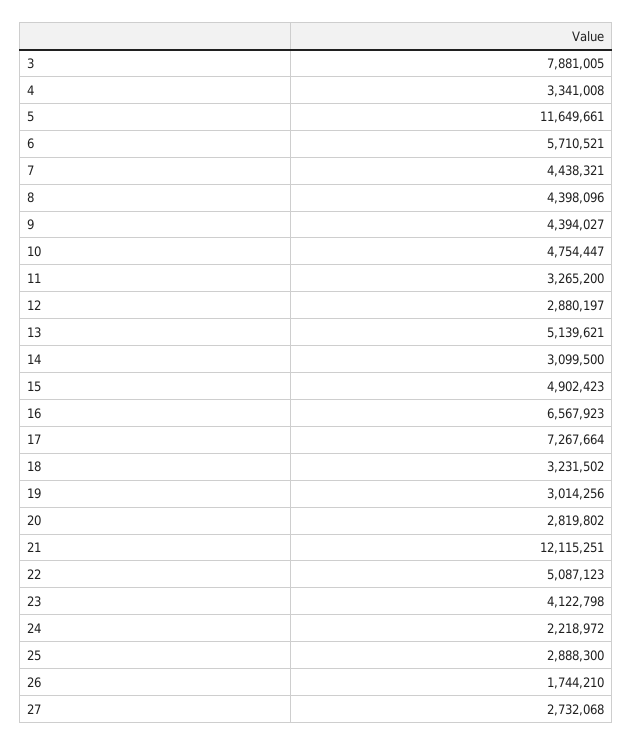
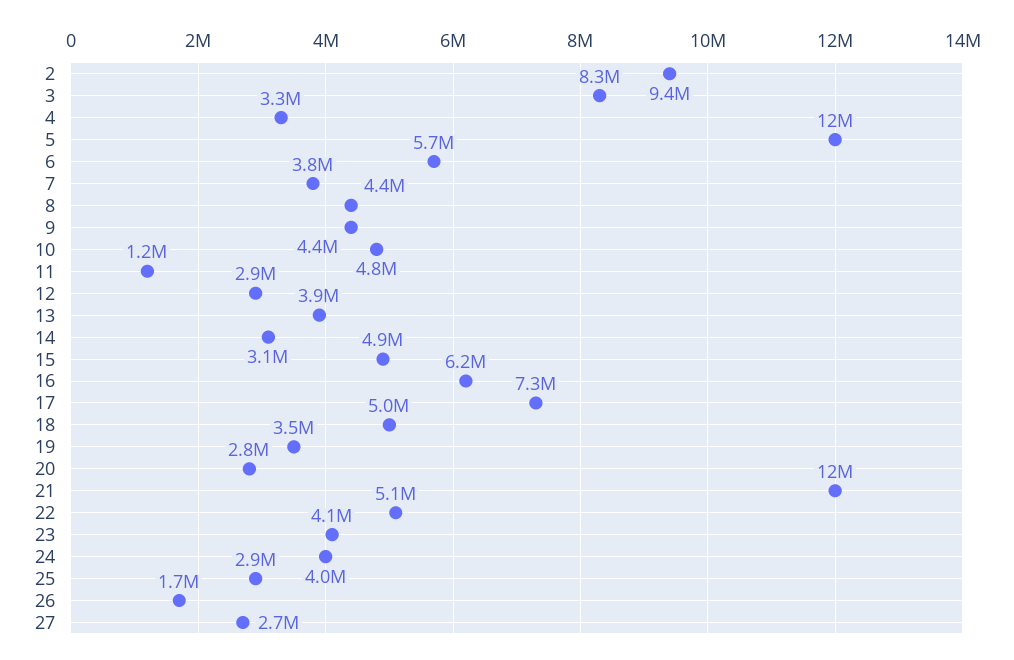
  {
-   "3": 7881005,
+   "3": 8300000,
    "4": 3341008,
    "5": 11649661,
    "6": 5710521,
-   "7": 4438321,
+   "7": 3800000,
    "8": 4398096,
    "9": 4394027,
    "10": 4754447,
-   "11": 3265200,
+   "11": 1200000,
    "12": 2880197,
-   "13": 5139621,
+   "13": 3900000,
    "14": 3099500,
    "15": 4902423,
-   "16": 6567923,
+   "16": 6200000,
    "17": 7267664,
-   "18": 3231502,
+   "18": 5000000,
-   "19": 3014256,
+   "19": 3500000,
    "20": 2819802,
    "21": 12115251,
    "22": 5087123,
    "23": 4122798,
-   "24": 2218972,
+   "24": 4000000,
    "25": 2888300,
    "26": 1744210,
-   "27": 2732068
+   "27": 2732068,
+   "2": 9400000
  }

